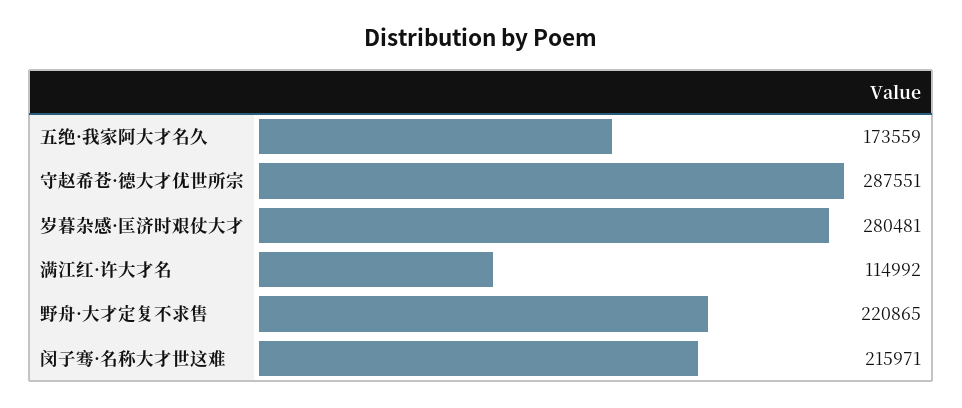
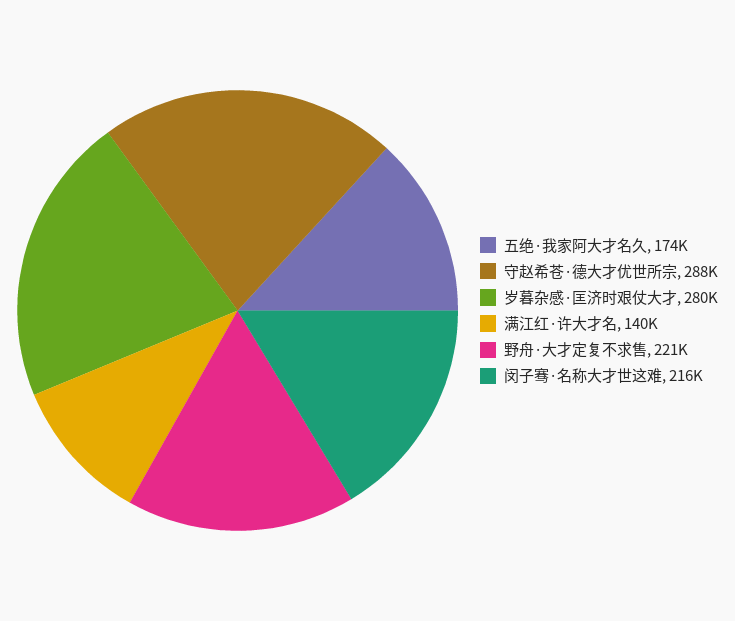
  {
    "五绝·我家阿大才名久": 173559,
    "守赵希苍·德大才优世所宗": 287551,
    "岁暮杂感·匡济时艰仗大才": 280481,
-   "满江红·许大才名": 114992,
+   "满江红·许大才名": 140000,
    "野舟·大才定复不求售": 220865,
    "闵子骞·名称大才世这难": 215971
  }

